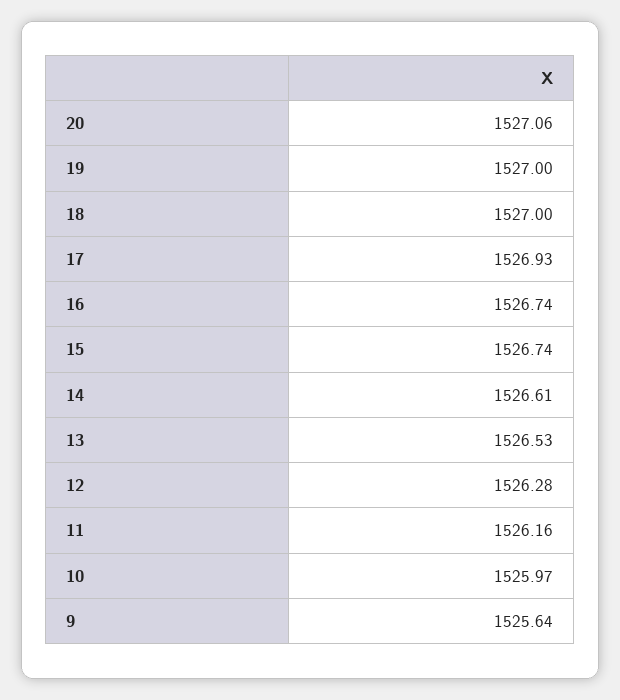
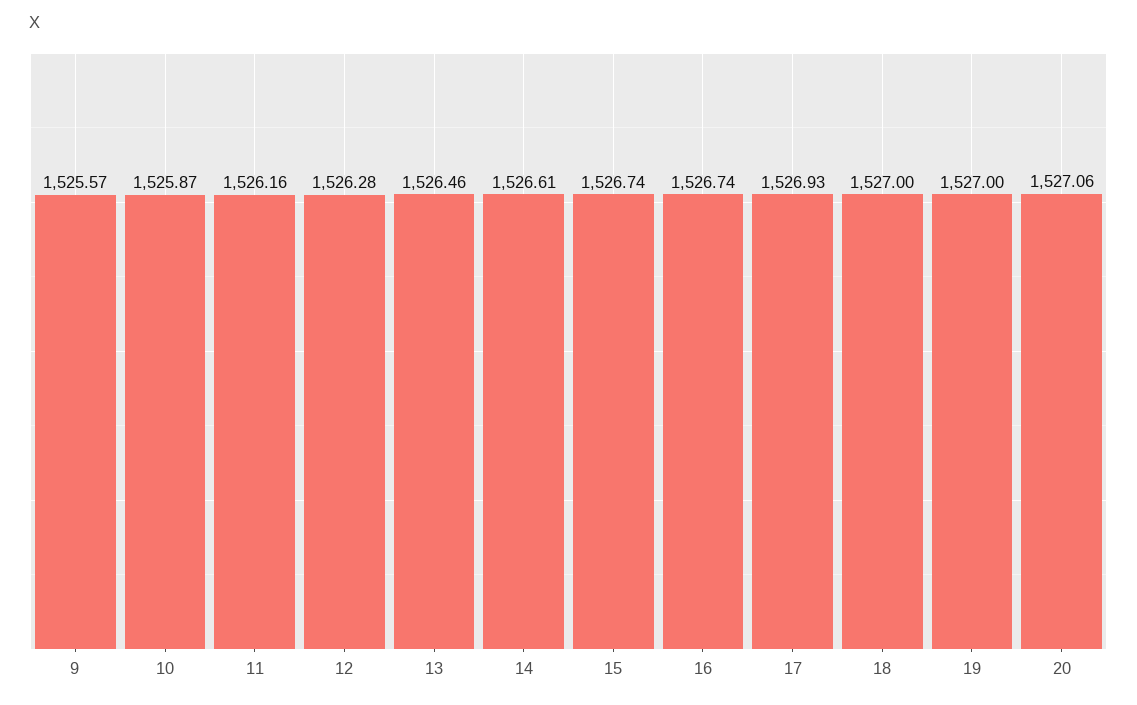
  {
    "20": 1527.06,
    "19": 1527,
    "18": 1527,
    "17": 1526.93,
    "16": 1526.74,
    "15": 1526.74,
    "14": 1526.61,
-   "13": 1526.53,
+   "13": 1526.46,
    "12": 1526.28,
    "11": 1526.16,
-   "10": 1525.97,
+   "10": 1525.87,
-   "9": 1525.64
+   "9": 1525.57
  }

